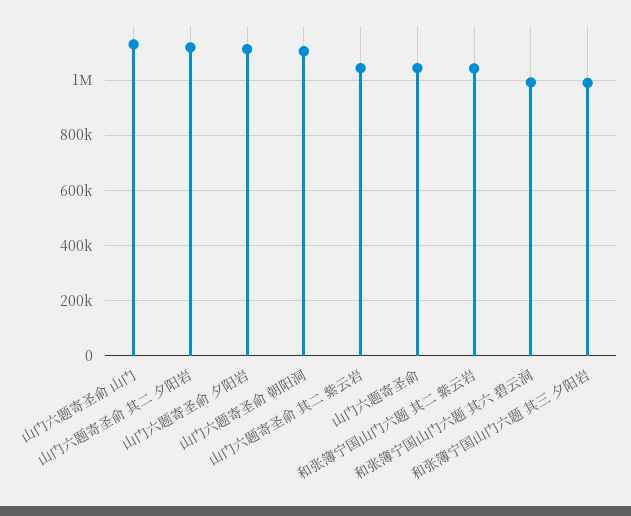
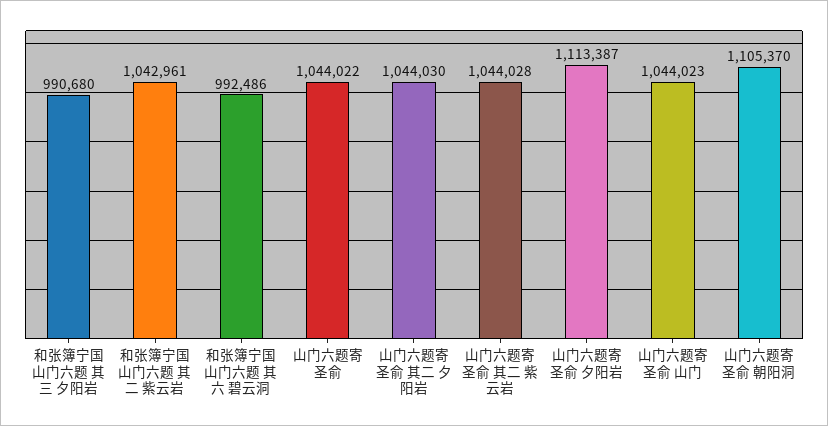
  {
-   "山门六题寄圣俞 山门": 1125000,
+   "山门六题寄圣俞 山门": 1044023,
-   "山门六题寄圣俞 其二 夕阳岩": 1125000,
+   "山门六题寄圣俞 其二 夕阳岩": 1044030,
    "山门六题寄圣俞 夕阳岩": 1113387,
    "山门六题寄圣俞 朝阳洞": 1105370,
    "山门六题寄圣俞 其二 紫云岩": 1044028,
    "山门六题寄圣俞": 1044022,
    "和张簿宁国山门六题 其二 紫云岩": 1042961,
    "和张簿宁国山门六题 其六 碧云洞": 992486,
    "和张簿宁国山门六题 其三 夕阳岩": 990680
  }

